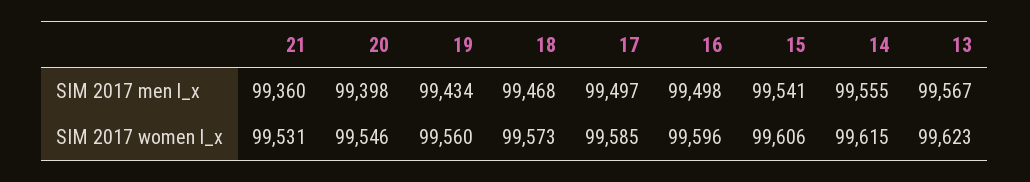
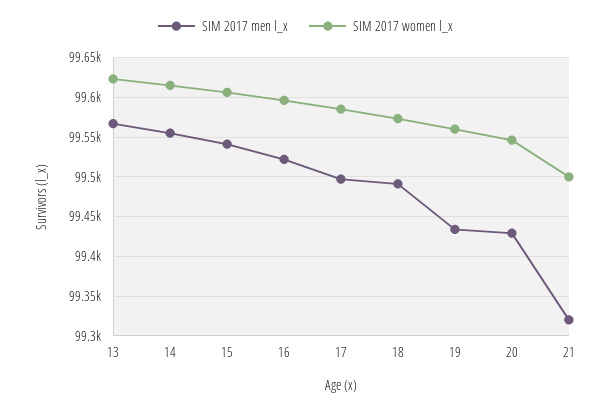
  {
    "SIM 2017 men l_x": {
-     "21": 99360,
+     "21": 99320,
-     "20": 99398,
+     "20": 99430,
      "19": 99434,
-     "18": 99468,
+     "18": 99490,
      "17": 99497,
-     "16": 99498,
+     "16": 99520,
      "15": 99541,
      "14": 99555,
      "13": 99567
    },
    "SIM 2017 women l_x": {
-     "21": 99531,
+     "21": 99500,
      "20": 99546,
      "19": 99560,
      "18": 99573,
      "17": 99585,
      "16": 99596,
      "15": 99606,
      "14": 99615,
      "13": 99623
    }
  }

